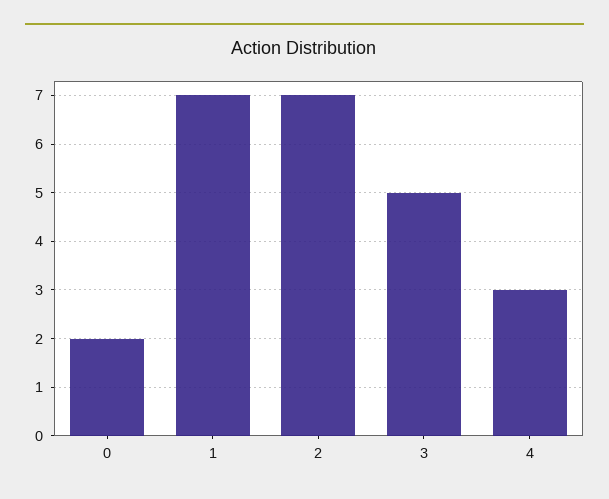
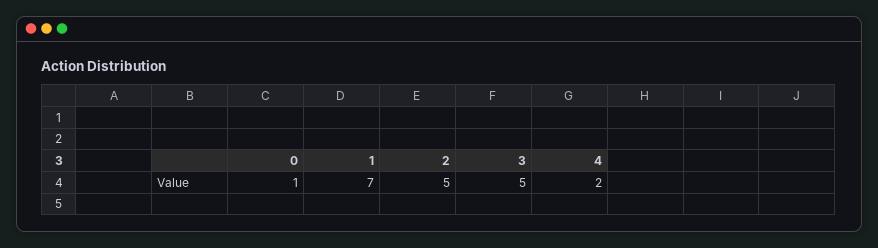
  {
-   "0": 2,
+   "0": 1,
    "1": 7,
-   "2": 7,
+   "2": 5,
    "3": 5,
-   "4": 3
+   "4": 2
  }

